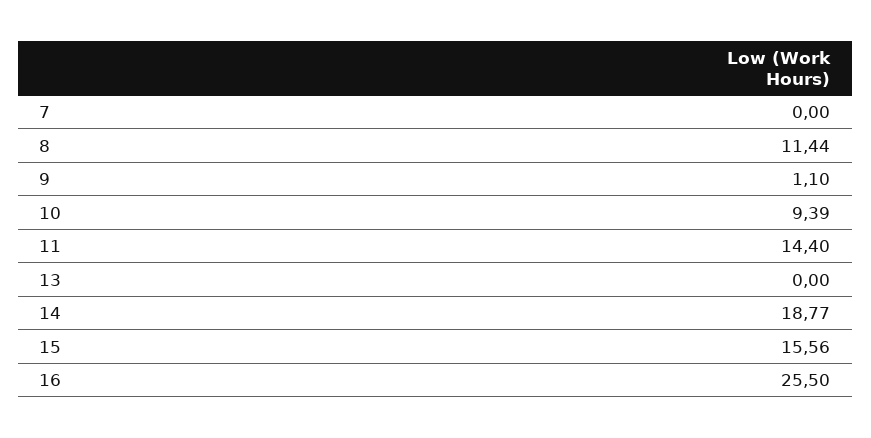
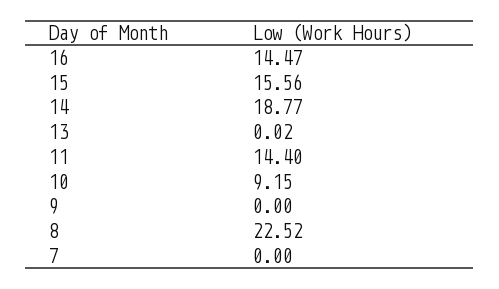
  {
    "7": 0,
-   "8": 11.44,
+   "8": 22.52,
-   "9": 1.1,
+   "9": 0,
-   "10": 9.39,
+   "10": 9.15,
    "11": 14.4,
-   "13": 0,
+   "13": 0.02,
    "14": 18.77,
    "15": 15.56,
-   "16": 25.5
+   "16": 14.47
  }

